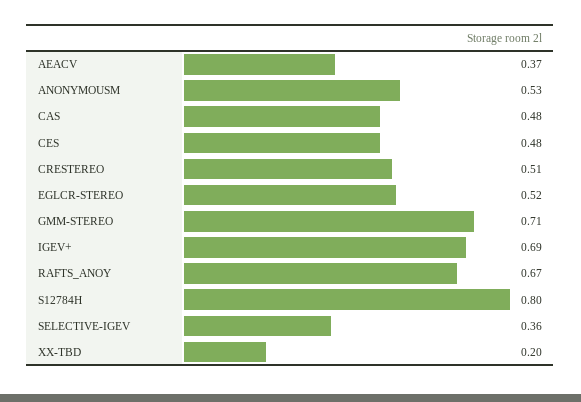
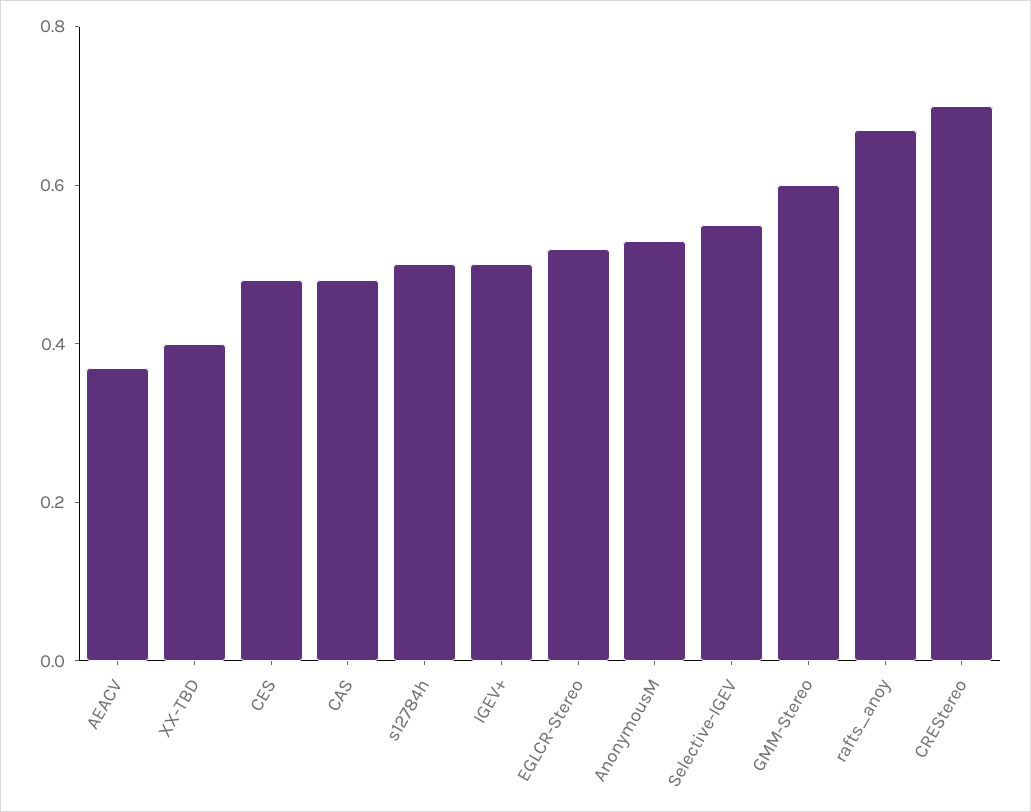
  {
    "AEACV": 0.37,
    "ANONYMOUSM": 0.53,
    "CAS": 0.48,
    "CES": 0.48,
-   "CRESTEREO": 0.51,
+   "CRESTEREO": 0.7,
    "EGLCR-STEREO": 0.52,
-   "GMM-STEREO": 0.71,
+   "GMM-STEREO": 0.6,
-   "IGEV+": 0.69,
+   "IGEV+": 0.5,
    "RAFTS_ANOY": 0.67,
-   "S12784H": 0.8,
+   "S12784H": 0.5,
-   "SELECTIVE-IGEV": 0.36,
+   "SELECTIVE-IGEV": 0.55,
-   "XX-TBD": 0.2
+   "XX-TBD": 0.4
  }

